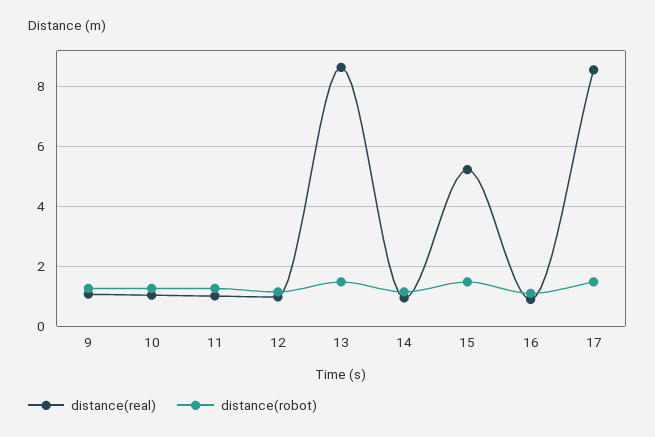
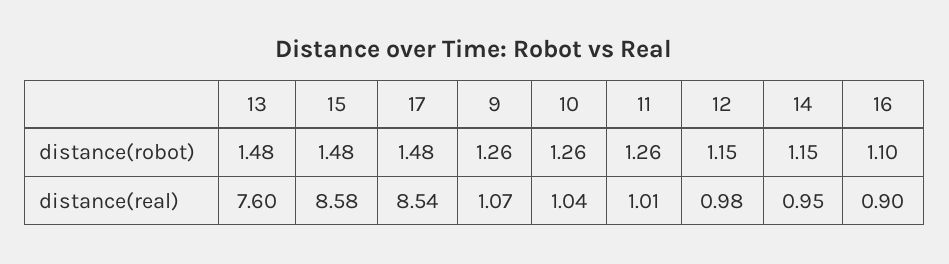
  {
    "distance(real)": {
      "9": 1.07,
      "10": 1.04,
      "11": 1.01,
      "12": 0.98,
-     "13": 8.6,
+     "13": 7.6,
      "14": 0.95,
-     "15": 5.2,
+     "15": 8.58,
      "16": 0.9,
      "17": 8.54
    },
    "distance(robot)": {
      "9": 1.26,
      "10": 1.26,
      "11": 1.26,
      "12": 1.15,
      "13": 1.48,
      "14": 1.15,
      "15": 1.48,
      "16": 1.1,
      "17": 1.48
    }
  }

